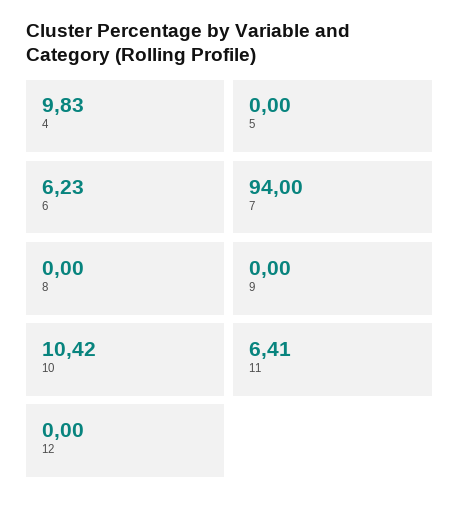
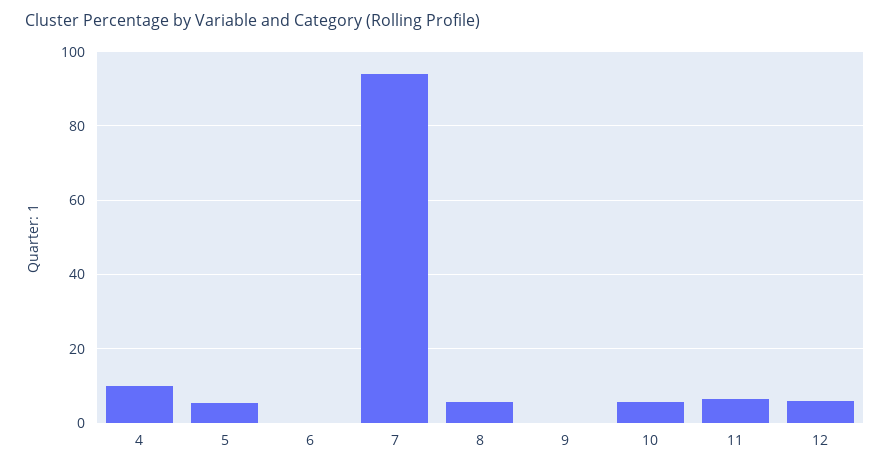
  {
    "4": 9.83,
-   "5": 0,
+   "5": 6,
-   "6": 6.23,
+   "6": 0,
    "7": 94,
-   "8": 0,
+   "8": 6,
    "9": 0,
-   "10": 10.42,
+   "10": 6,
    "11": 6.41,
-   "12": 0
+   "12": 6
  }

